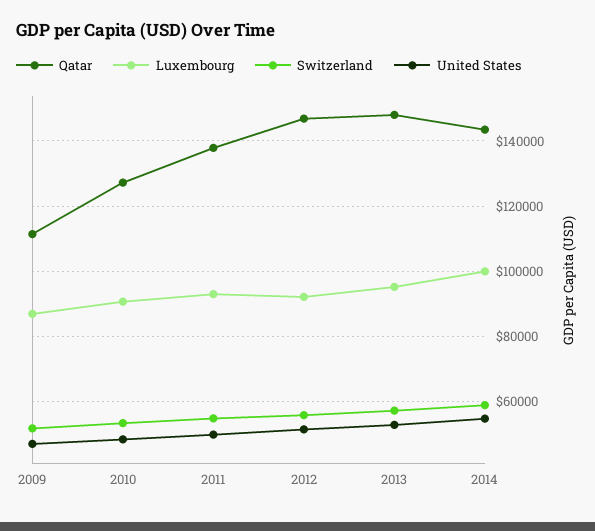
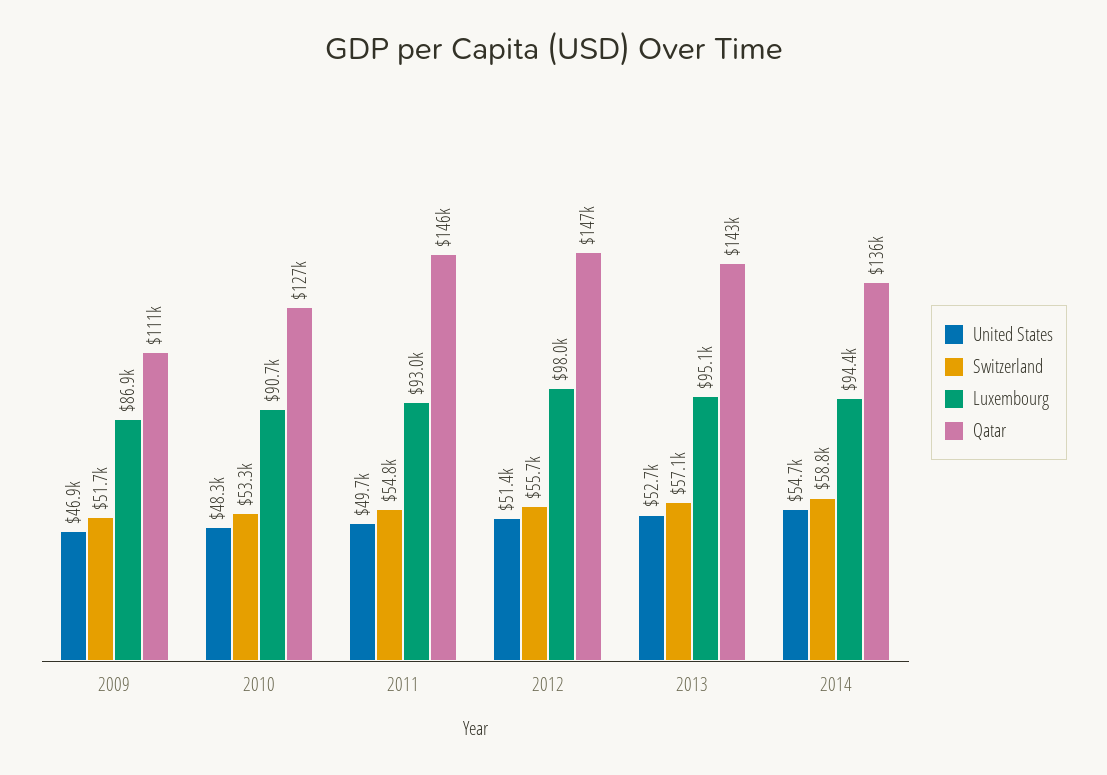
  {
    "Qatar": {
      "2009": 111000,
      "2010": 127000,
-     "2011": 138000,
+     "2011": 146000,
      "2012": 147000,
-     "2013": 148000,
+     "2013": 143000,
-     "2014": 144000
+     "2014": 136000
    },
    "Luxembourg": {
      "2009": 86900,
      "2010": 90700,
      "2011": 93000,
-     "2012": 92000,
+     "2012": 98000,
      "2013": 95100,
-     "2014": 100000
+     "2014": 94400
    },
    "Switzerland": {
      "2009": 51700,
      "2010": 53300,
      "2011": 54800,
      "2012": 55700,
      "2013": 57100,
      "2014": 58800
    },
    "United States": {
      "2009": 46900,
      "2010": 48300,
      "2011": 49700,
      "2012": 51400,
      "2013": 52700,
      "2014": 54700
    }
  }

